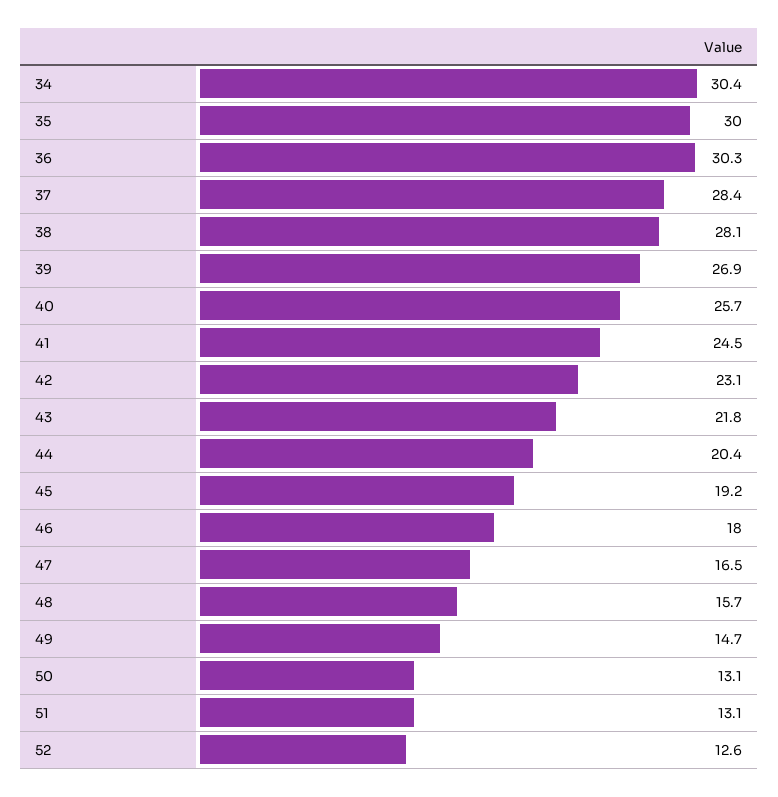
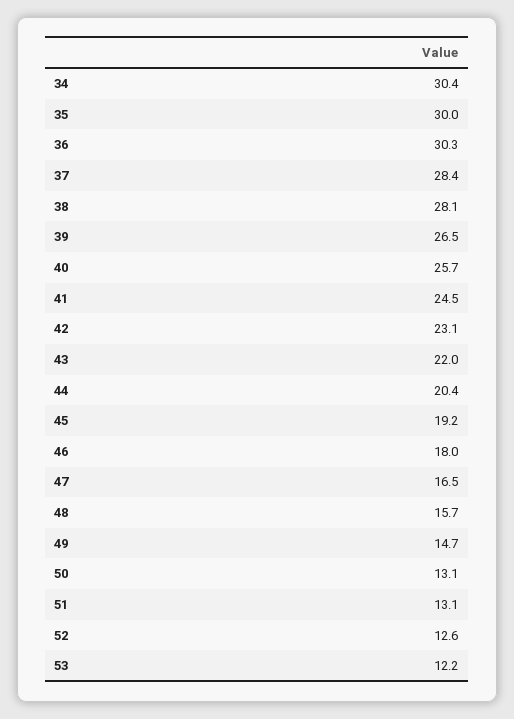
  {
    "34": 30.4,
    "35": 30,
    "36": 30.3,
    "37": 28.4,
    "38": 28.1,
-   "39": 26.9,
+   "39": 26.5,
    "40": 25.7,
    "41": 24.5,
    "42": 23.1,
-   "43": 21.8,
+   "43": 22,
    "44": 20.4,
    "45": 19.2,
    "46": 18,
    "47": 16.5,
    "48": 15.7,
    "49": 14.7,
    "50": 13.1,
    "51": 13.1,
-   "52": 12.6
+   "52": 12.6,
+   "53": 12.2
  }

